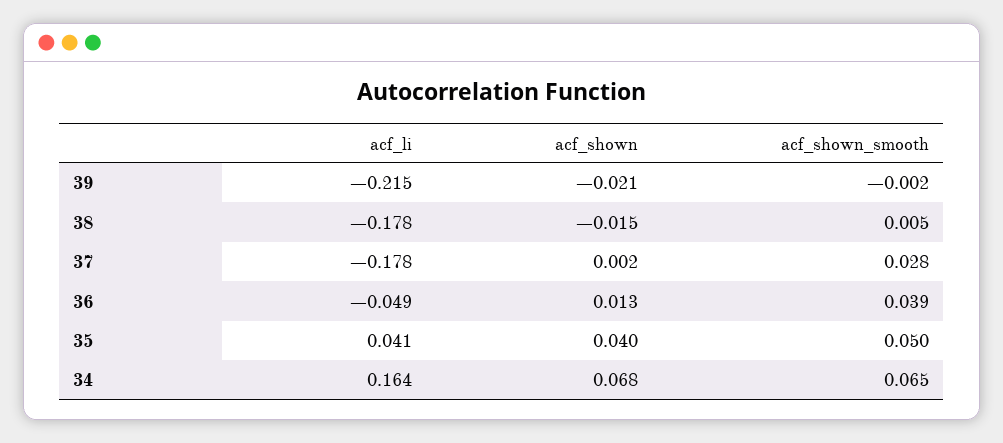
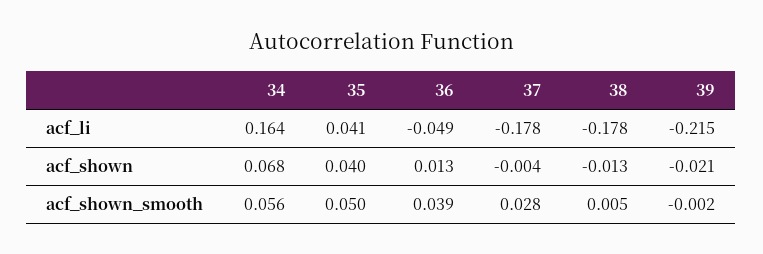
  {
    "acf_li": {
      "39": -0.215,
      "38": -0.178,
      "37": -0.178,
      "36": -0.049,
      "35": 0.041,
      "34": 0.164
    },
    "acf_shown": {
      "39": -0.021,
-     "38": -0.015,
+     "38": -0.013,
-     "37": 0.002,
+     "37": -0.004,
      "36": 0.013,
      "35": 0.04,
      "34": 0.068
    },
    "acf_shown_smooth": {
      "39": -0.002,
      "38": 0.005,
      "37": 0.028,
      "36": 0.039,
      "35": 0.05,
-     "34": 0.065
+     "34": 0.056
    }
  }

